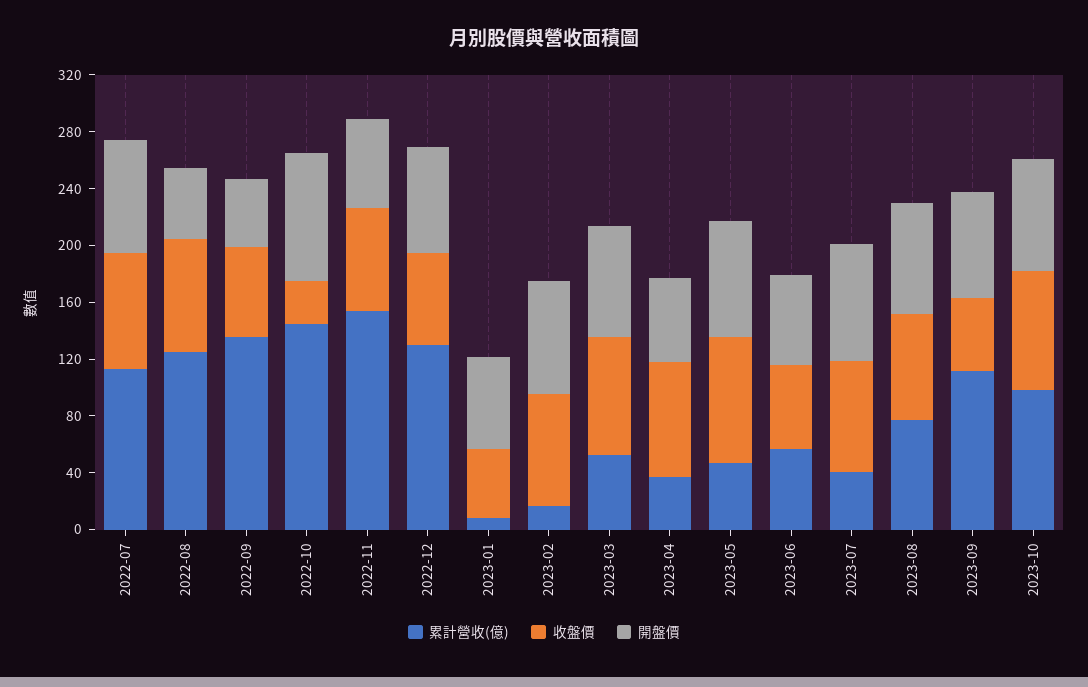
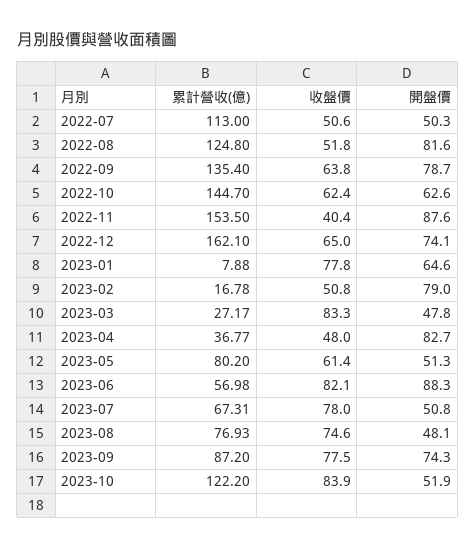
  {
    "累計營收(億)": {
      "2022-07": 113,
      "2022-08": 124.8,
      "2022-09": 135.4,
      "2022-10": 144.7,
      "2022-11": 153.5,
-     "2022-12": 130,
+     "2022-12": 162.1,
      "2023-01": 7.88,
      "2023-02": 16.78,
-     "2023-03": 50,
+     "2023-03": 27.17,
      "2023-04": 36.77,
-     "2023-05": 50,
+     "2023-05": 80.2,
      "2023-06": 56.98,
-     "2023-07": 40,
+     "2023-07": 67.31,
      "2023-08": 76.93,
-     "2023-09": 110,
+     "2023-09": 87.2,
-     "2023-10": 100
+     "2023-10": 122.2
    },
    "收盤價": {
-     "2022-07": 80,
+     "2022-07": 50.6,
-     "2022-08": 80,
+     "2022-08": 51.8,
      "2022-09": 63.8,
-     "2022-10": 30,
+     "2022-10": 62.4,
-     "2022-11": 70,
+     "2022-11": 40.4,
      "2022-12": 65,
-     "2023-01": 50,
+     "2023-01": 77.8,
-     "2023-02": 80,
+     "2023-02": 50.8,
      "2023-03": 83.3,
-     "2023-04": 80,
+     "2023-04": 48,
-     "2023-05": 90,
+     "2023-05": 61.4,
-     "2023-06": 60,
+     "2023-06": 82.1,
      "2023-07": 78,
      "2023-08": 74.6,
-     "2023-09": 50,
+     "2023-09": 77.5,
      "2023-10": 83.9
    },
    "開盤價": {
-     "2022-07": 80,
+     "2022-07": 50.3,
-     "2022-08": 50,
+     "2022-08": 81.6,
-     "2022-09": 50,
+     "2022-09": 78.7,
-     "2022-10": 90,
+     "2022-10": 62.6,
-     "2022-11": 60,
+     "2022-11": 87.6,
      "2022-12": 74.1,
      "2023-01": 64.6,
      "2023-02": 79,
-     "2023-03": 80,
+     "2023-03": 47.8,
-     "2023-04": 60,
+     "2023-04": 82.7,
-     "2023-05": 80,
+     "2023-05": 51.3,
-     "2023-06": 60,
+     "2023-06": 88.3,
-     "2023-07": 80,
+     "2023-07": 50.8,
-     "2023-08": 80,
+     "2023-08": 48.1,
      "2023-09": 74.3,
-     "2023-10": 80
+     "2023-10": 51.9
    }
  }

